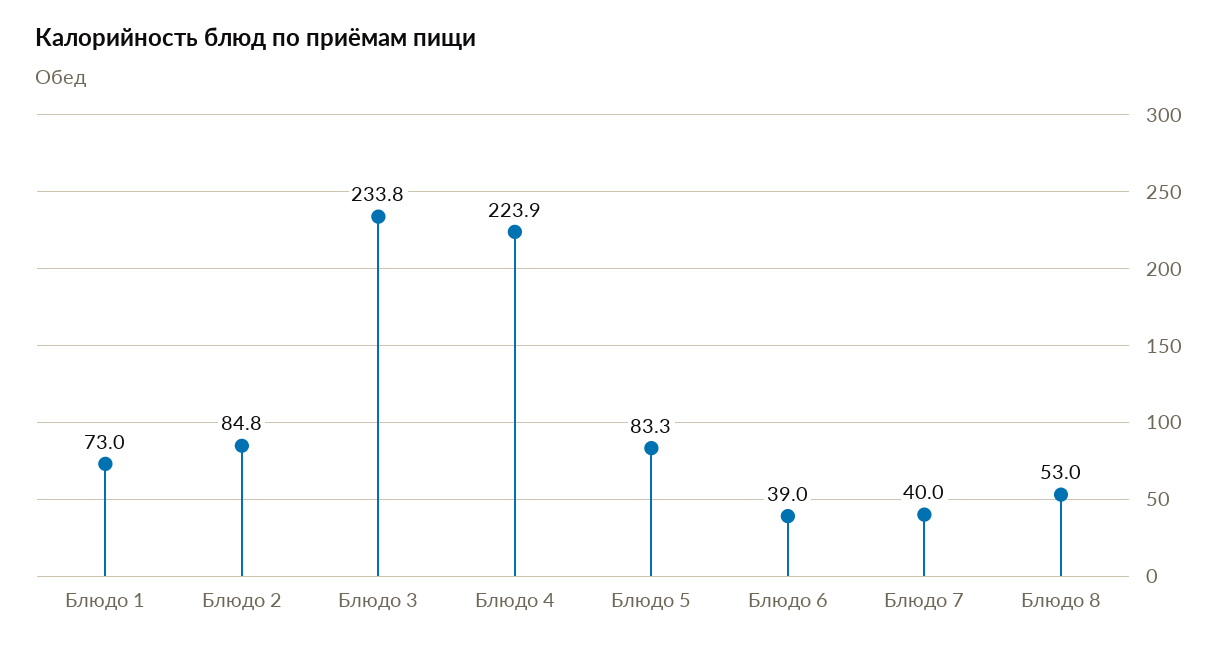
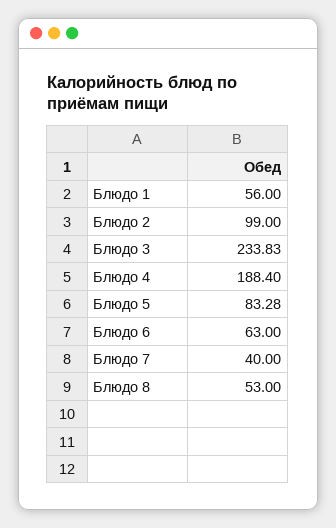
  {
-   "Блюдо 1": 73,
+   "Блюдо 1": 56,
-   "Блюдо 2": 84.8,
+   "Блюдо 2": 99,
    "Блюдо 3": 233.83,
-   "Блюдо 4": 223.9,
+   "Блюдо 4": 188.4,
    "Блюдо 5": 83.28,
-   "Блюдо 6": 39,
+   "Блюдо 6": 63,
    "Блюдо 7": 40,
    "Блюдо 8": 53
  }

